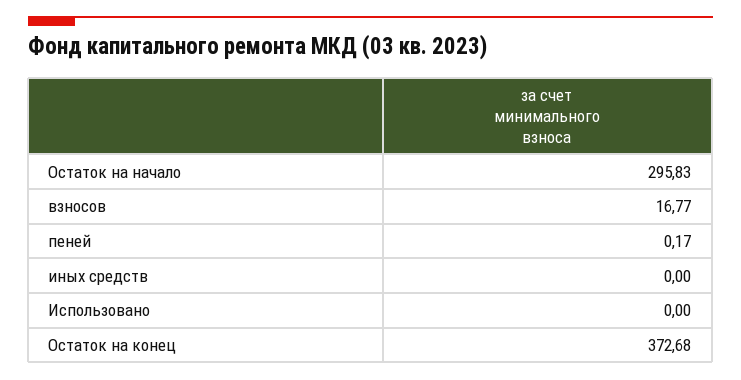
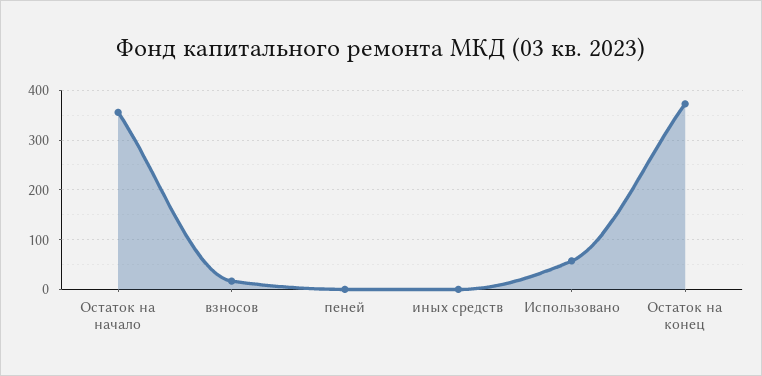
  {
-   "Остаток на начало": 295.83,
+   "Остаток на начало": 360,
    "взносов": 16.77,
    "пеней": 0.17,
    "иных средств": 0,
-   "Использовано": 0,
+   "Использовано": 60,
    "Остаток на конец": 372.68
  }

